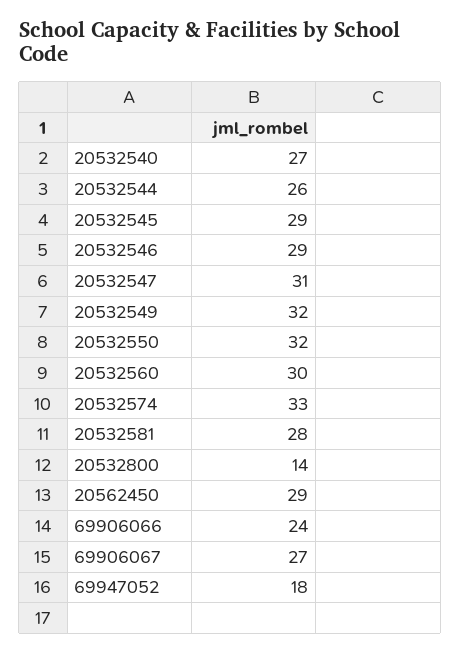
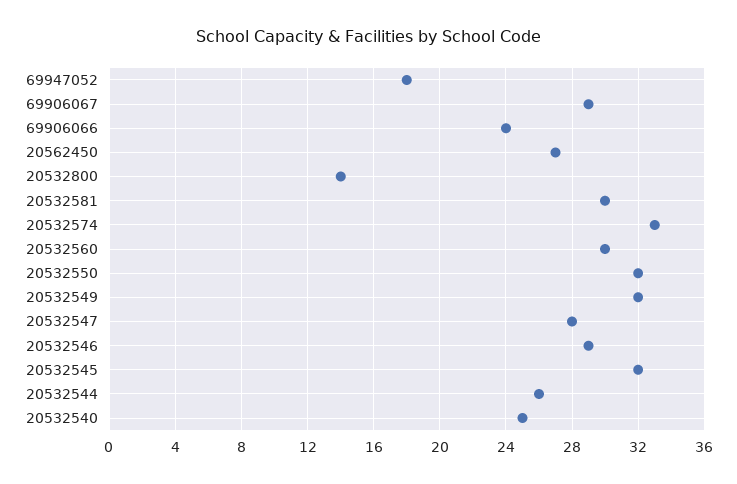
  {
-   "20532540": 27,
+   "20532540": 25,
    "20532544": 26,
-   "20532545": 29,
+   "20532545": 32,
    "20532546": 29,
-   "20532547": 31,
+   "20532547": 28,
    "20532549": 32,
    "20532550": 32,
    "20532560": 30,
    "20532574": 33,
-   "20532581": 28,
+   "20532581": 30,
    "20532800": 14,
-   "20562450": 29,
+   "20562450": 27,
    "69906066": 24,
-   "69906067": 27,
+   "69906067": 29,
    "69947052": 18
  }

